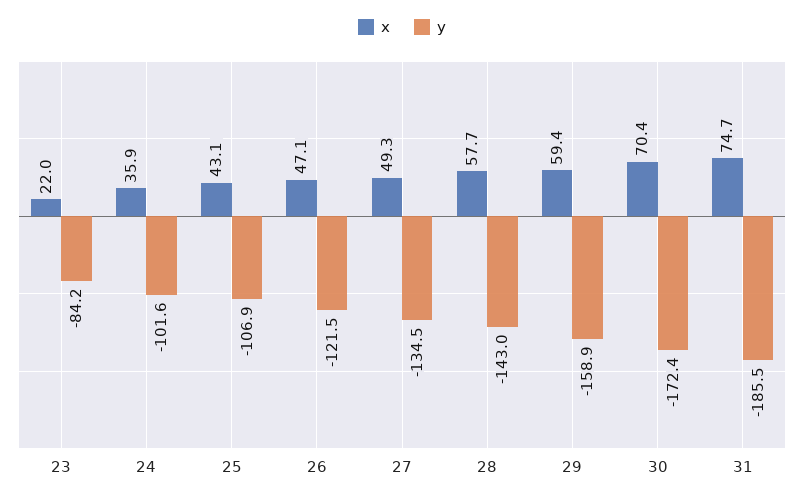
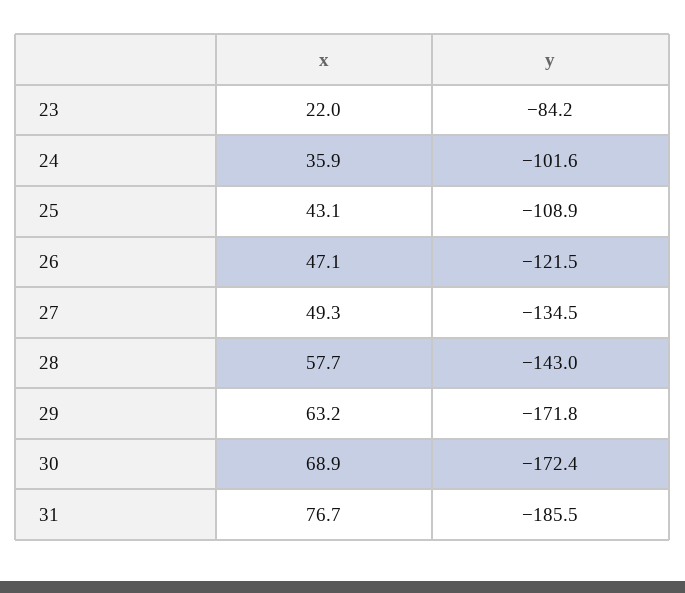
  {
    "x": {
      "23": 22,
      "24": 35.9,
      "25": 43.1,
      "26": 47.1,
      "27": 49.3,
      "28": 57.7,
-     "29": 59.4,
+     "29": 63.2,
-     "30": 70.4,
+     "30": 68.9,
-     "31": 74.7
+     "31": 76.7
    },
    "y": {
      "23": -84.2,
      "24": -101.6,
-     "25": -106.9,
+     "25": -108.9,
      "26": -121.5,
      "27": -134.5,
      "28": -143,
-     "29": -158.9,
+     "29": -171.8,
      "30": -172.4,
      "31": -185.5
    }
  }

